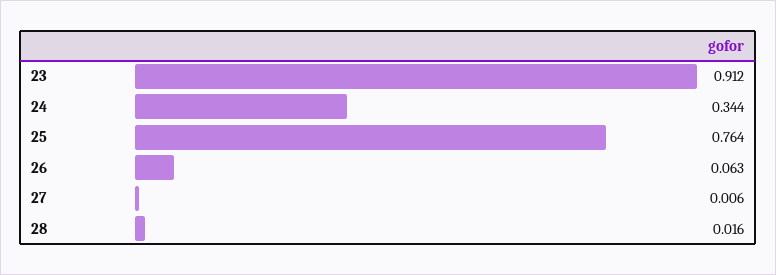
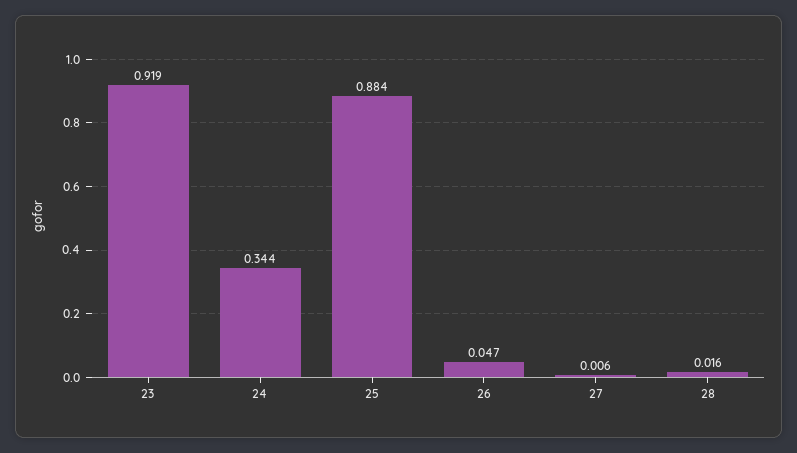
  {
-   "23": 0.912,
+   "23": 0.919,
    "24": 0.344,
-   "25": 0.764,
+   "25": 0.884,
-   "26": 0.063,
+   "26": 0.047,
    "27": 0.006,
    "28": 0.016
  }

